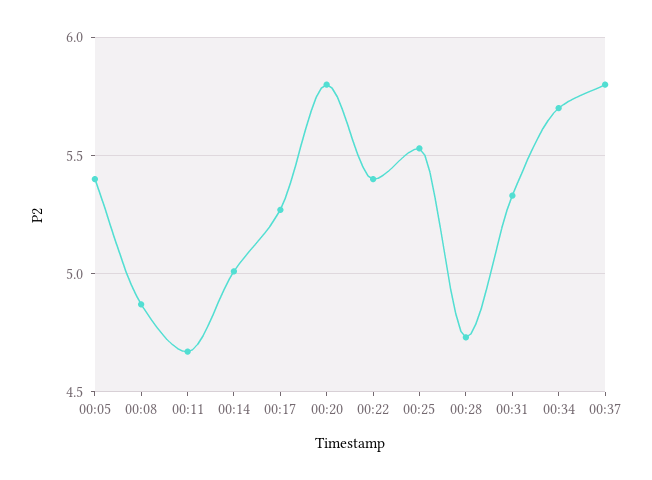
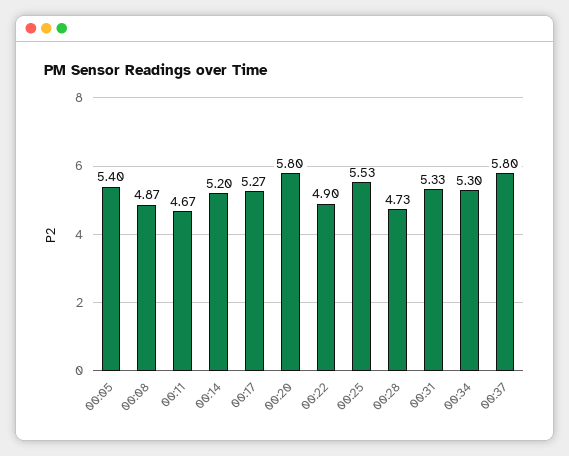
  {
    "00:05": 5.4,
    "00:08": 4.87,
    "00:11": 4.67,
-   "00:14": 5,
+   "00:14": 5.2,
    "00:17": 5.27,
    "00:20": 5.8,
-   "00:22": 5.4,
+   "00:22": 4.9,
    "00:25": 5.53,
    "00:28": 4.73,
    "00:31": 5.33,
-   "00:34": 5.7,
+   "00:34": 5.3,
    "00:37": 5.8
  }

